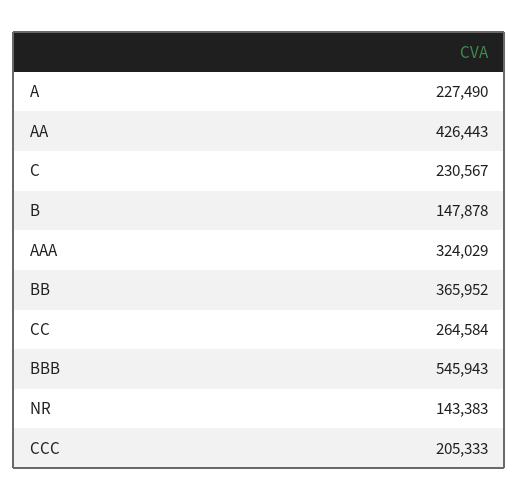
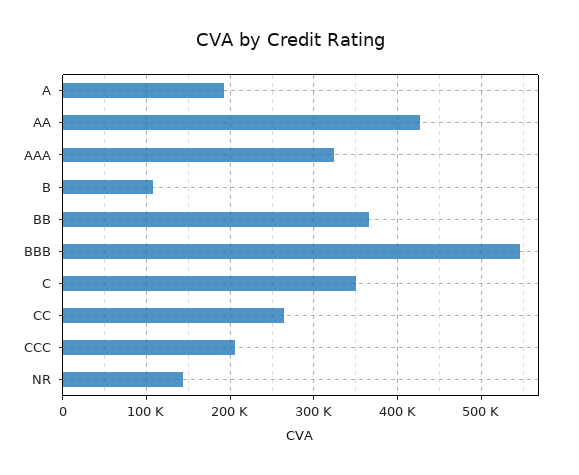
  {
-   "A": 227490,
+   "A": 190000,
    "AA": 426443,
-   "C": 230567,
+   "C": 350000,
-   "B": 147878,
+   "B": 110000,
    "AAA": 324029,
    "BB": 365952,
    "CC": 264584,
    "BBB": 545943,
    "NR": 143383,
    "CCC": 205333
  }

